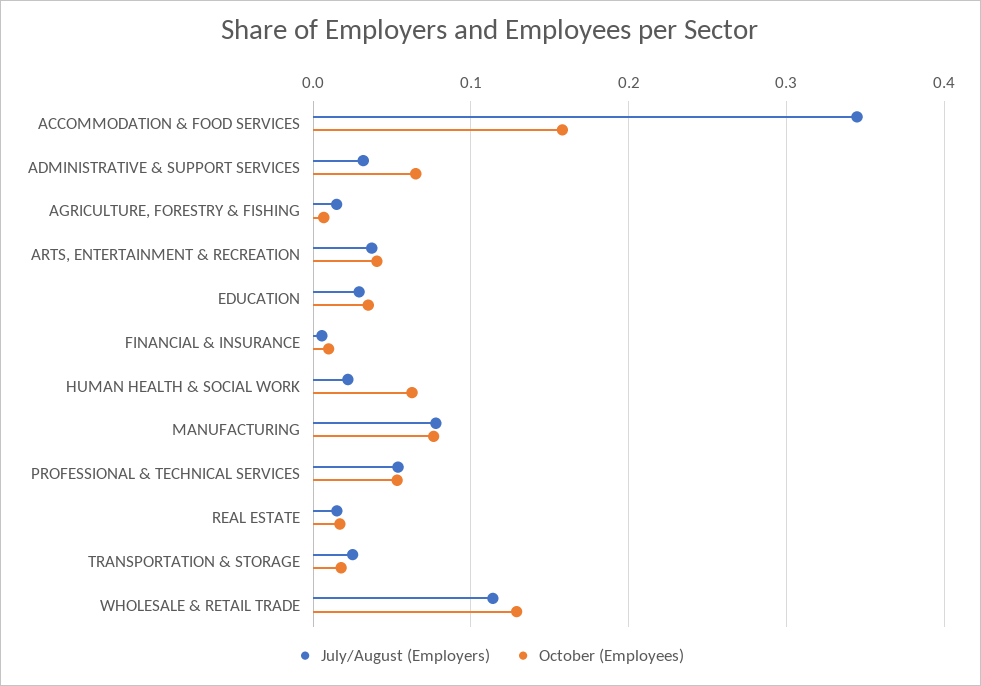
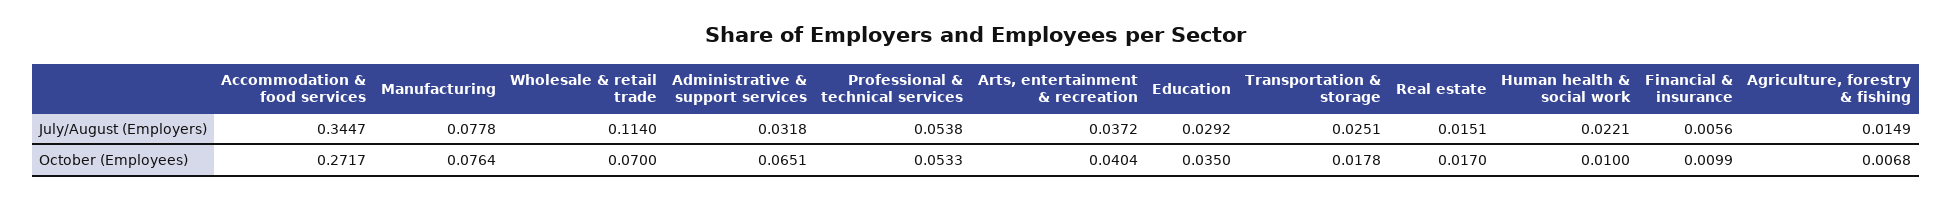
  {
    "July/August (Employers)": {
      "ACCOMMODATION & FOOD SERVICES": 0.3447,
      "ADMINISTRATIVE & SUPPORT SERVICES": 0.0318,
      "AGRICULTURE, FORESTRY & FISHING": 0.0149,
      "ARTS, ENTERTAINMENT & RECREATION": 0.0372,
      "EDUCATION": 0.0292,
      "FINANCIAL & INSURANCE": 0.0056,
      "HUMAN HEALTH & SOCIAL WORK": 0.0221,
      "MANUFACTURING": 0.0778,
      "PROFESSIONAL & TECHNICAL SERVICES": 0.0538,
      "REAL ESTATE": 0.0151,
      "TRANSPORTATION & STORAGE": 0.0251,
      "WHOLESALE & RETAIL TRADE": 0.114
    },
    "October (Employees)": {
-     "ACCOMMODATION & FOOD SERVICES": 0.16,
+     "ACCOMMODATION & FOOD SERVICES": 0.2717,
      "ADMINISTRATIVE & SUPPORT SERVICES": 0.0651,
      "AGRICULTURE, FORESTRY & FISHING": 0.0068,
      "ARTS, ENTERTAINMENT & RECREATION": 0.0404,
      "EDUCATION": 0.035,
      "FINANCIAL & INSURANCE": 0.0099,
-     "HUMAN HEALTH & SOCIAL WORK": 0.06,
+     "HUMAN HEALTH & SOCIAL WORK": 0.01,
      "MANUFACTURING": 0.0764,
      "PROFESSIONAL & TECHNICAL SERVICES": 0.0533,
      "REAL ESTATE": 0.017,
      "TRANSPORTATION & STORAGE": 0.0178,
-     "WHOLESALE & RETAIL TRADE": 0.13
+     "WHOLESALE & RETAIL TRADE": 0.07
    }
  }

